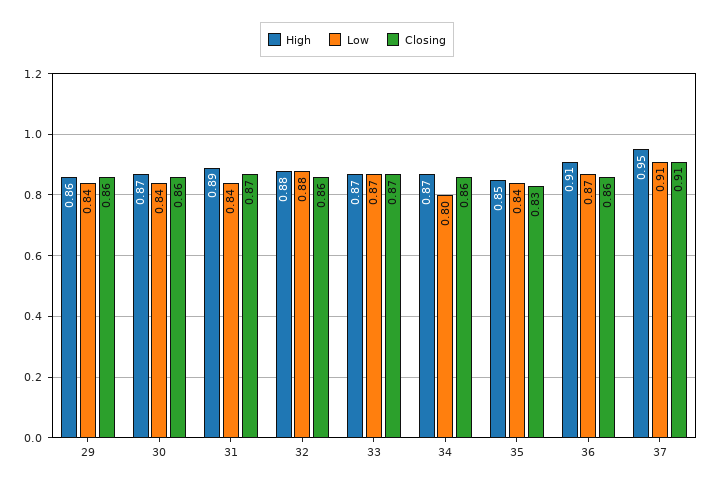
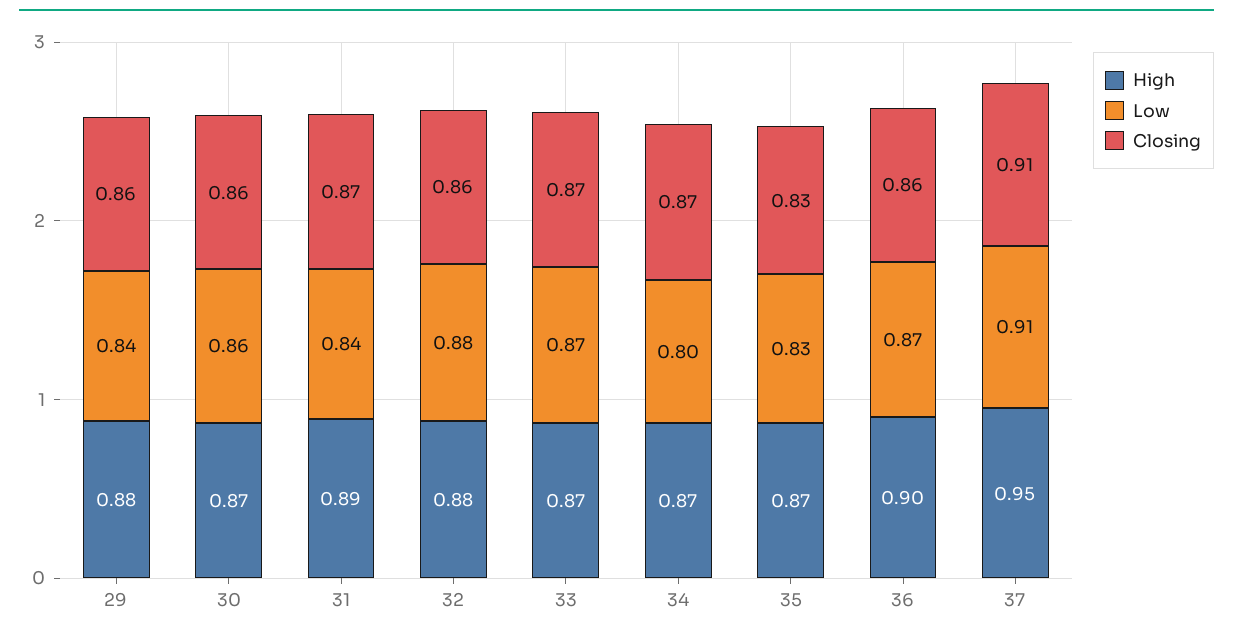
  {
    "High": {
-     "29": 0.86,
+     "29": 0.88,
      "30": 0.87,
      "31": 0.89,
      "32": 0.88,
      "33": 0.87,
      "34": 0.87,
-     "35": 0.85,
+     "35": 0.87,
-     "36": 0.91,
+     "36": 0.9,
      "37": 0.95
    },
    "Low": {
      "29": 0.84,
-     "30": 0.84,
+     "30": 0.86,
      "31": 0.84,
      "32": 0.88,
      "33": 0.87,
      "34": 0.8,
-     "35": 0.84,
+     "35": 0.83,
      "36": 0.87,
      "37": 0.91
    },
    "Closing": {
      "29": 0.86,
      "30": 0.86,
      "31": 0.87,
      "32": 0.86,
      "33": 0.87,
-     "34": 0.86,
+     "34": 0.87,
      "35": 0.83,
      "36": 0.86,
      "37": 0.91
    }
  }

